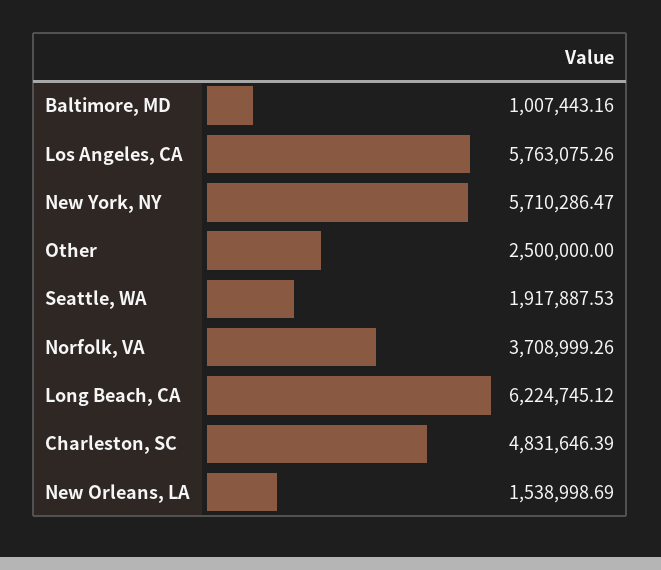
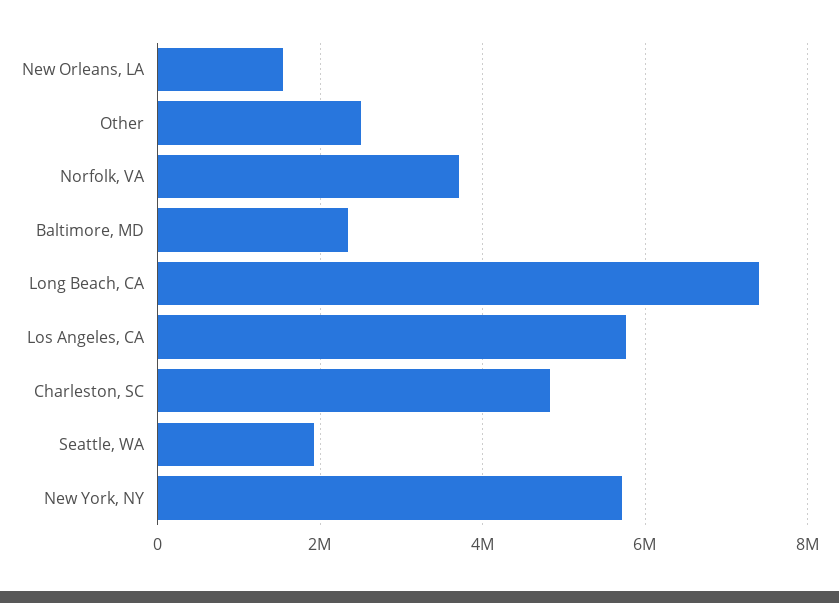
  {
-   "Baltimore, MD": 1007443.16,
+   "Baltimore, MD": 2400000,
    "Los Angeles, CA": 5763075.26,
    "New York, NY": 5710286.47,
    "Other": 2500000,
    "Seattle, WA": 1917887.53,
    "Norfolk, VA": 3708999.26,
-   "Long Beach, CA": 6224745.12,
+   "Long Beach, CA": 7400000,
    "Charleston, SC": 4831646.39,
    "New Orleans, LA": 1538998.69
  }

